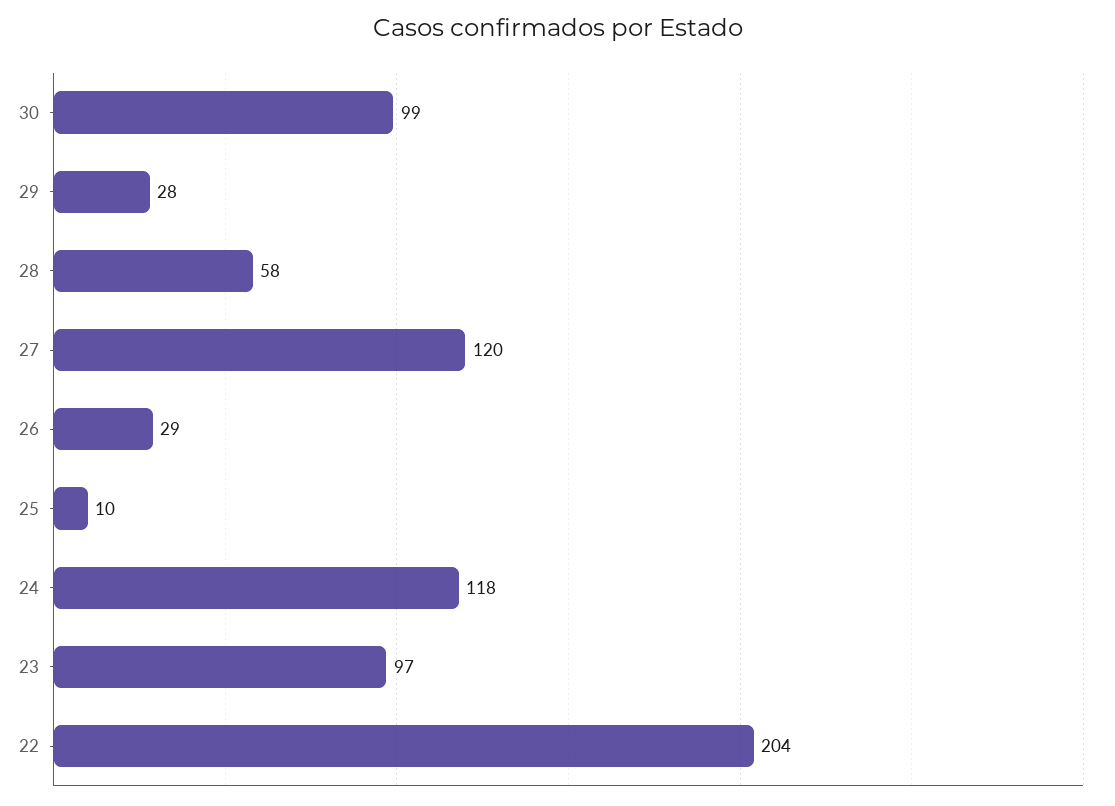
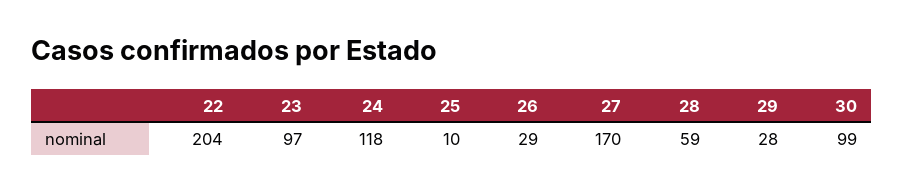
  {
    "30": 99,
    "29": 28,
-   "28": 58,
+   "28": 59,
-   "27": 120,
+   "27": 170,
    "26": 29,
    "25": 10,
    "24": 118,
    "23": 97,
    "22": 204
  }

